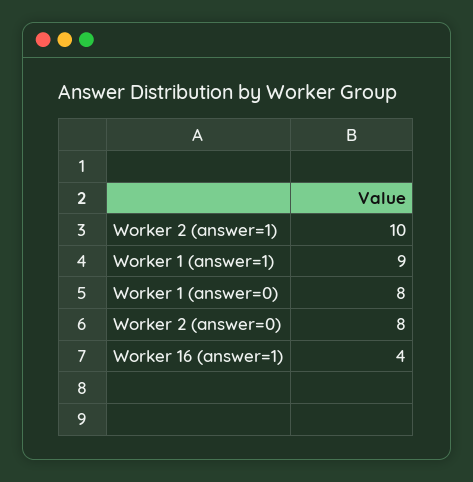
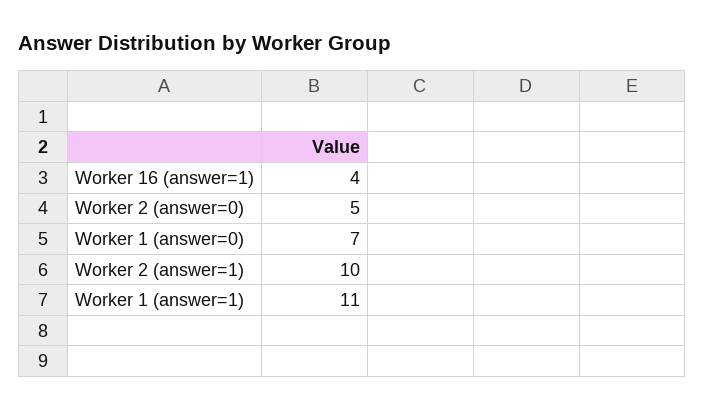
  {
    "Worker 2 (answer=1)": 10,
-   "Worker 1 (answer=1)": 9,
+   "Worker 1 (answer=1)": 11,
-   "Worker 1 (answer=0)": 8,
+   "Worker 1 (answer=0)": 7,
-   "Worker 2 (answer=0)": 8,
+   "Worker 2 (answer=0)": 5,
    "Worker 16 (answer=1)": 4
  }

